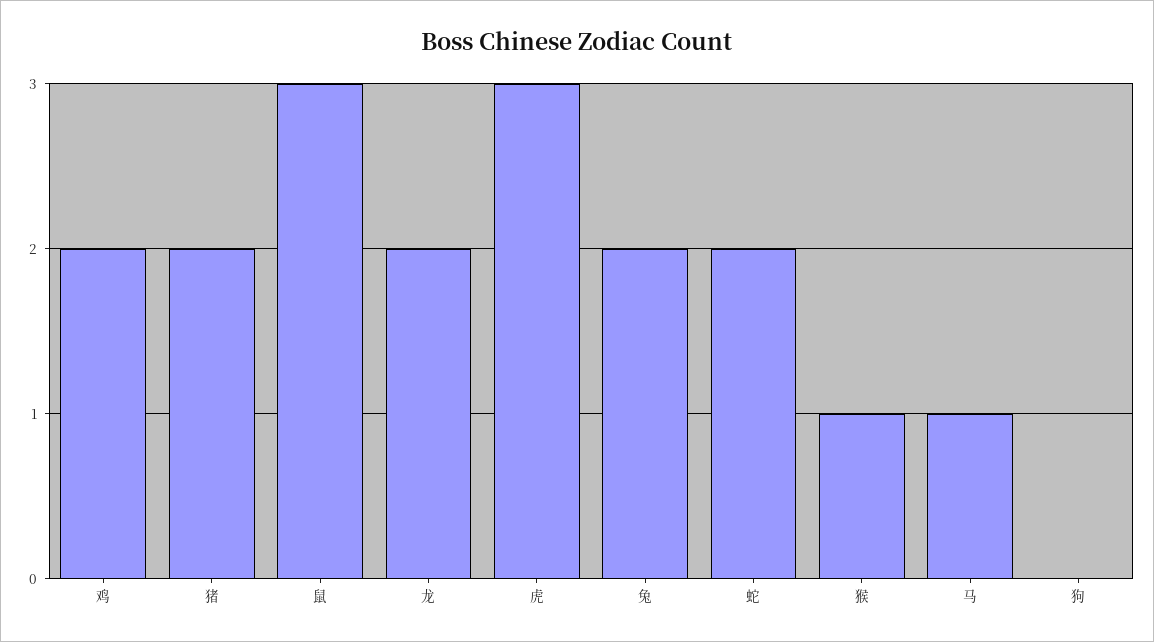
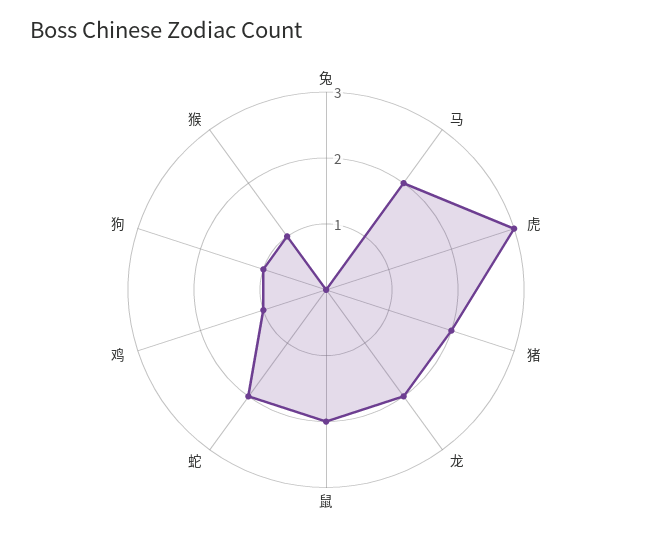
  {
-   "鸡": 2,
+   "鸡": 1,
    "猪": 2,
-   "鼠": 3,
+   "鼠": 2,
    "龙": 2,
    "虎": 3,
-   "兔": 2,
+   "兔": 0,
    "蛇": 2,
    "猴": 1,
-   "马": 1,
+   "马": 2,
-   "狗": 0
+   "狗": 1
  }

